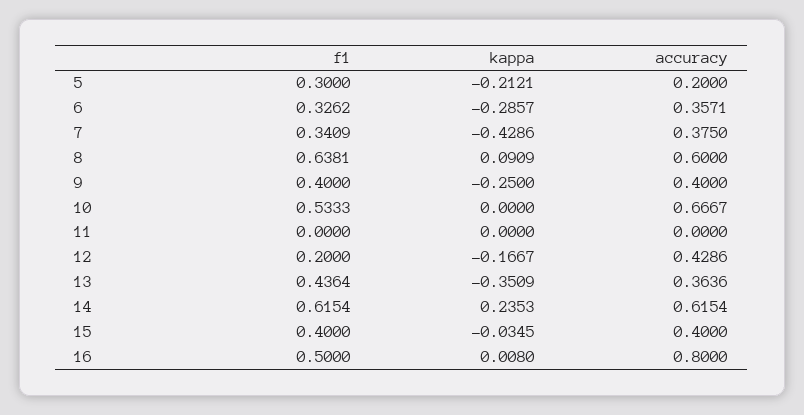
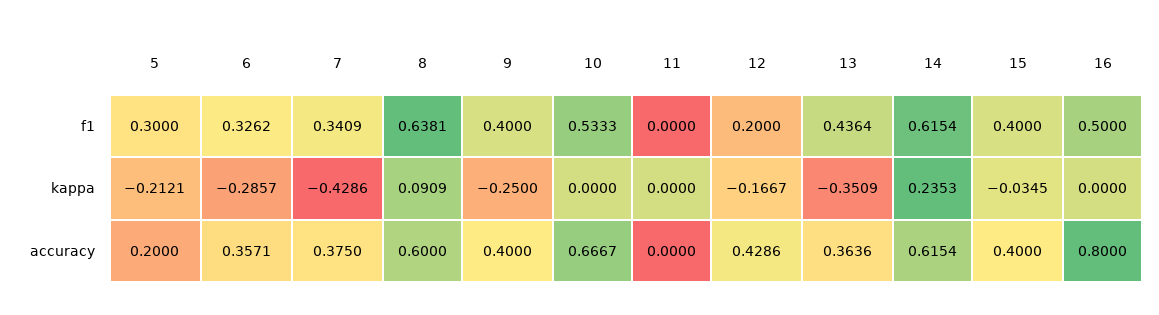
  {
    "f1": {
      "5": 0.3,
      "6": 0.3262,
      "7": 0.3409,
      "8": 0.6381,
      "9": 0.4,
      "10": 0.5333,
      "11": 0,
      "12": 0.2,
      "13": 0.4364,
      "14": 0.6154,
      "15": 0.4,
      "16": 0.5
    },
    "kappa": {
      "5": -0.2121,
      "6": -0.2857,
      "7": -0.4286,
      "8": 0.0909,
      "9": -0.25,
      "10": 0,
      "11": 0,
      "12": -0.1667,
      "13": -0.3509,
      "14": 0.2353,
      "15": -0.0345,
-     "16": 0.008
+     "16": 0
    },
    "accuracy": {
      "5": 0.2,
      "6": 0.3571,
      "7": 0.375,
      "8": 0.6,
      "9": 0.4,
      "10": 0.6667,
      "11": 0,
      "12": 0.4286,
      "13": 0.3636,
      "14": 0.6154,
      "15": 0.4,
      "16": 0.8
    }
  }

